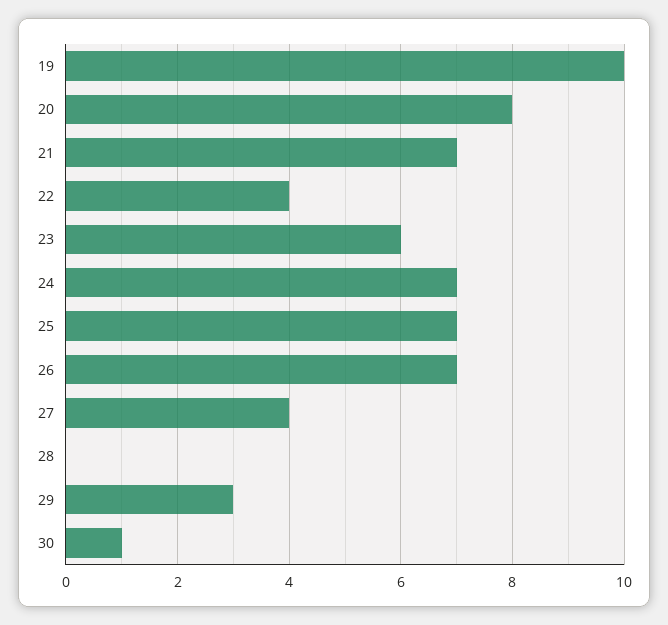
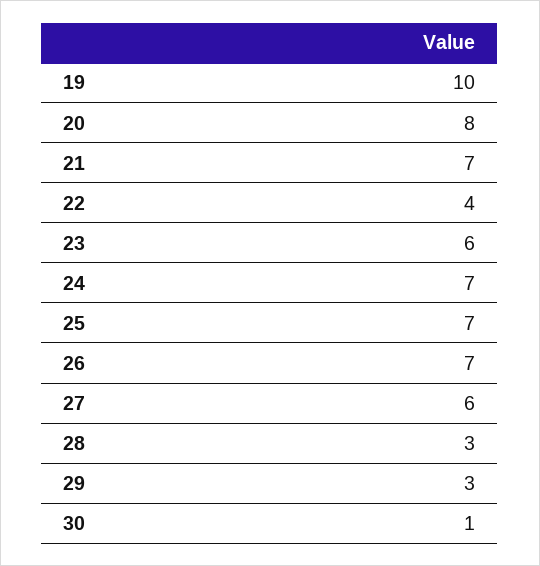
  {
    "19": 10,
    "20": 8,
    "21": 7,
    "22": 4,
    "23": 6,
    "24": 7,
    "25": 7,
    "26": 7,
-   "27": 4,
+   "27": 6,
-   "28": 0,
+   "28": 3,
    "29": 3,
    "30": 1
  }

